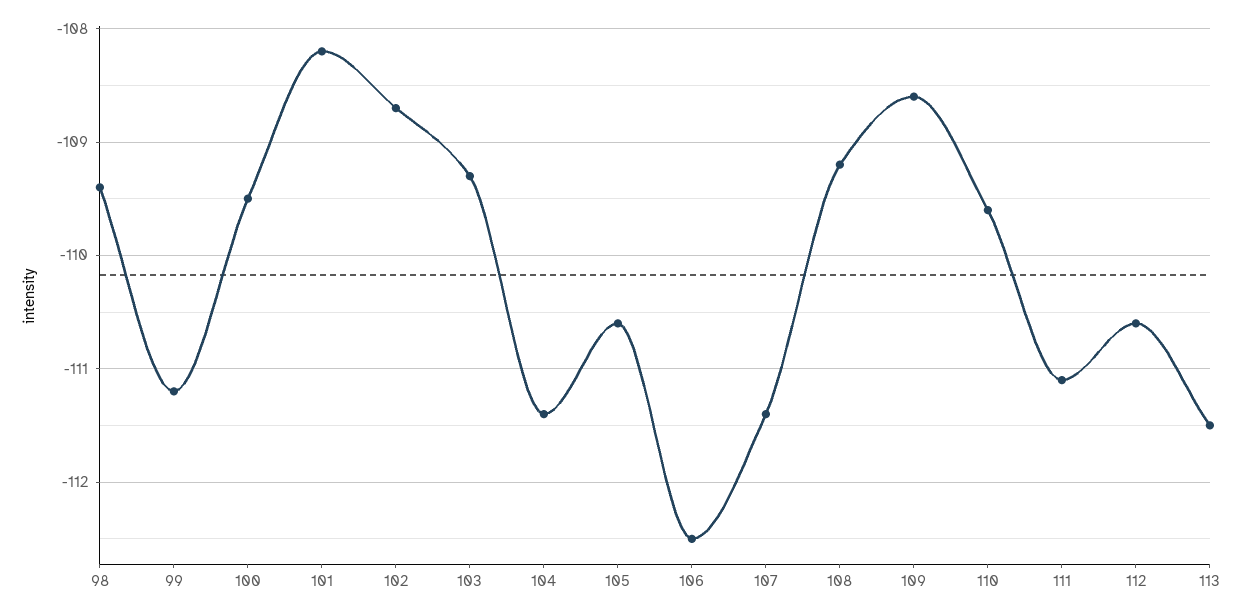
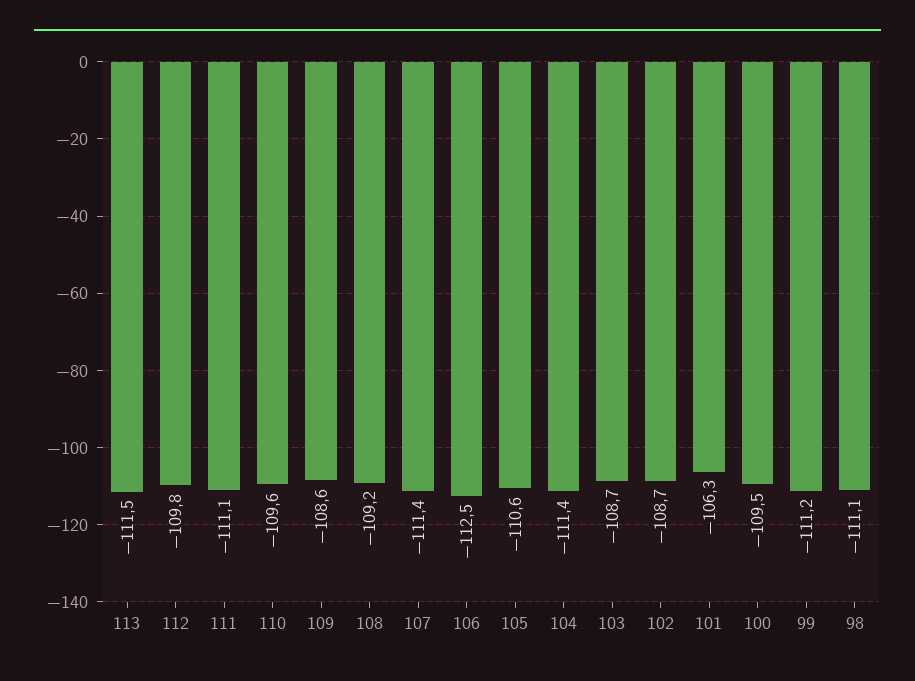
  {
-   "98": -109.4,
+   "98": -111.1,
    "99": -111.2,
    "100": -109.5,
-   "101": -108.2,
+   "101": -106.3,
    "102": -108.7,
-   "103": -109.3,
+   "103": -108.7,
    "104": -111.4,
    "105": -110.6,
    "106": -112.5,
    "107": -111.4,
    "108": -109.2,
    "109": -108.6,
    "110": -109.6,
    "111": -111.1,
-   "112": -110.6,
+   "112": -109.8,
    "113": -111.5
  }

